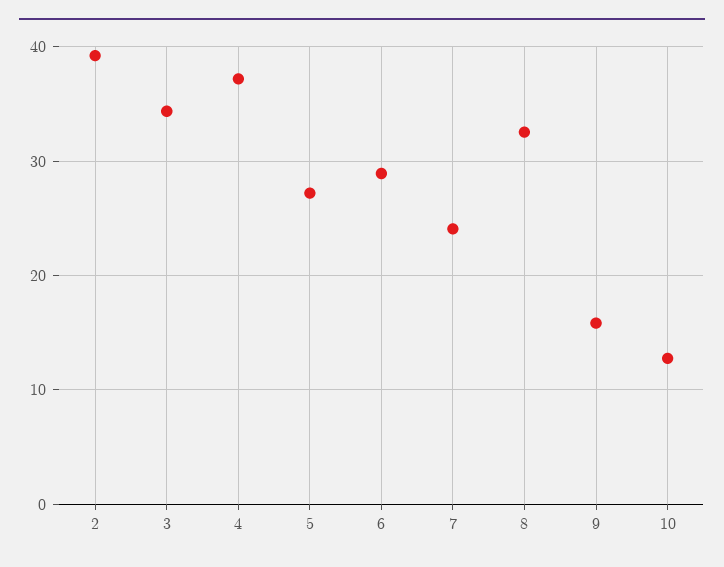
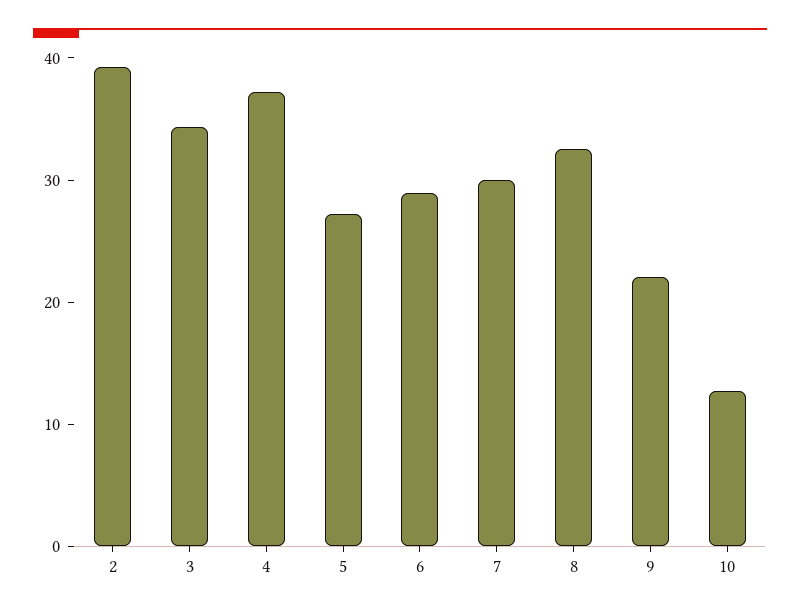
  {
    "2": 39,
    "3": 34,
    "4": 37,
    "5": 27,
    "6": 29,
-   "7": 24,
+   "7": 30,
    "8": 33,
-   "9": 16,
+   "9": 22,
    "10": 13
  }

